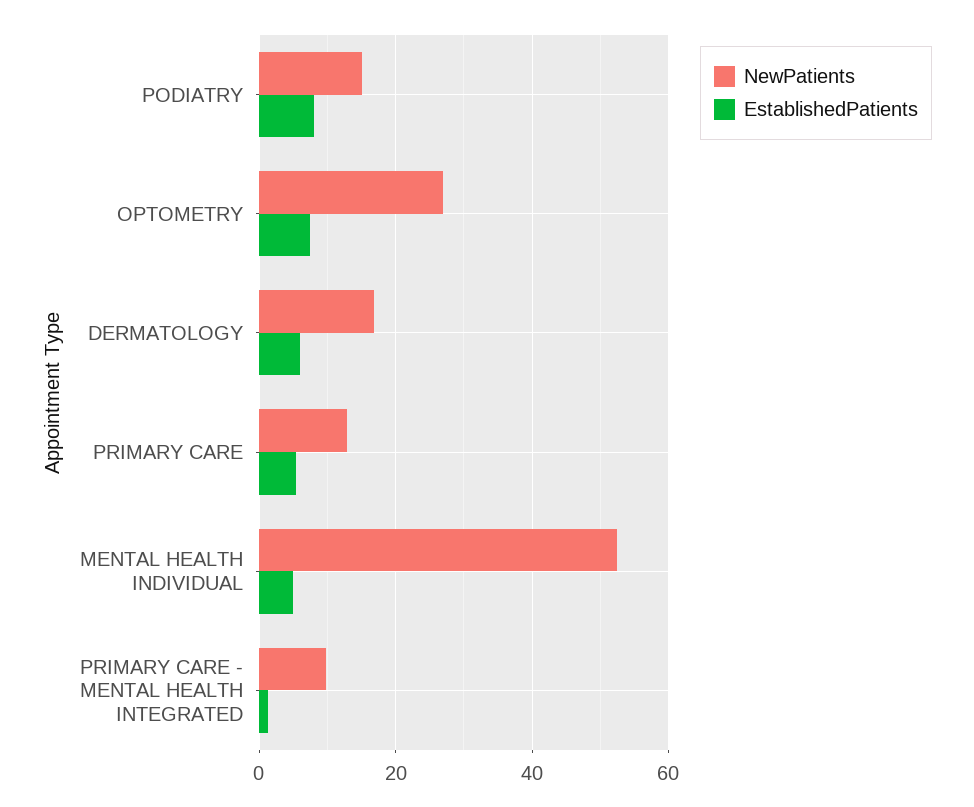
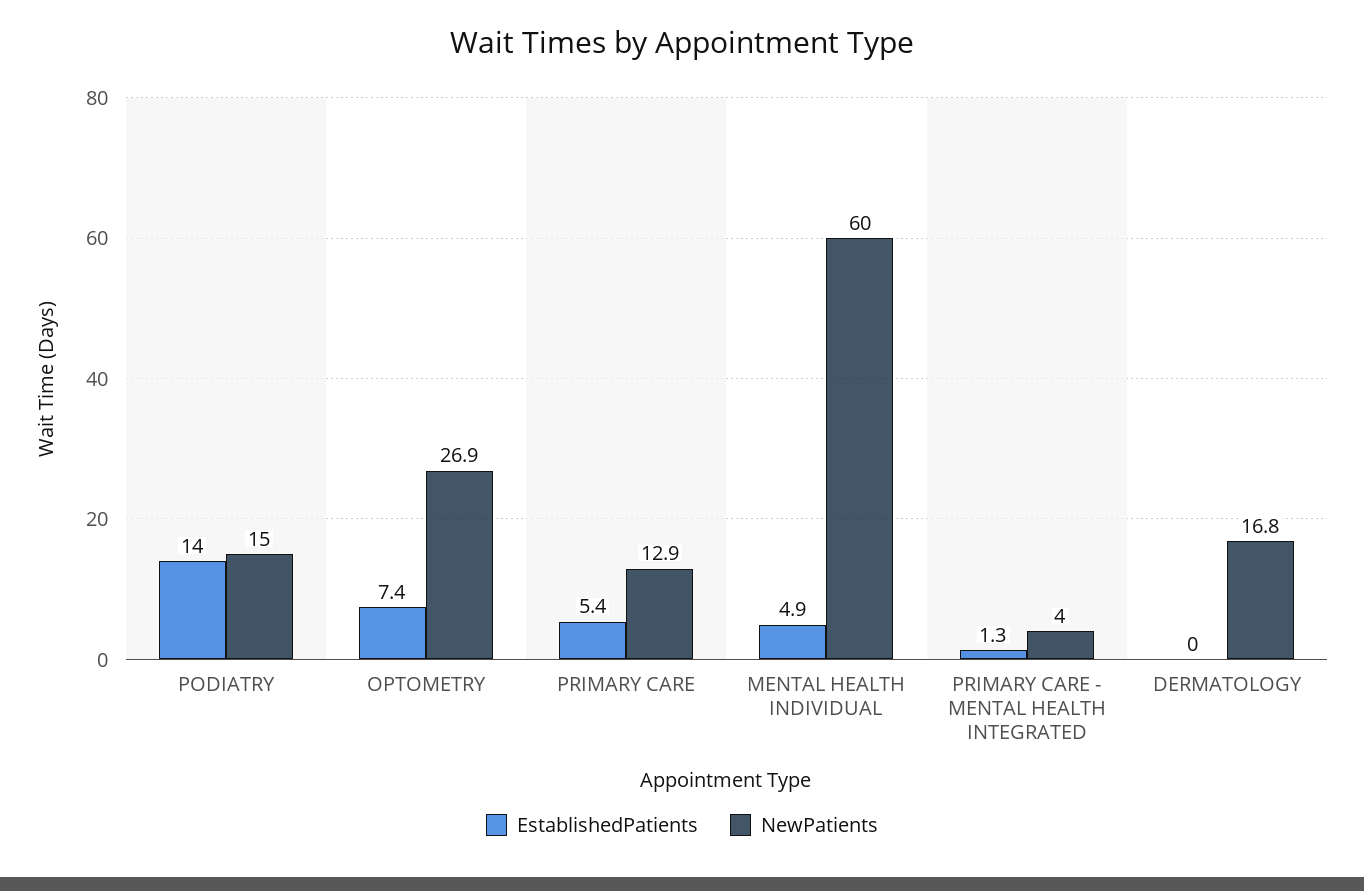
  {
    "NewPatients": {
      "PODIATRY": 15,
      "OPTOMETRY": 26.9,
      "DERMATOLOGY": 16.8,
      "PRIMARY CARE": 12.9,
-     "MENTAL HEALTH INDIVIDUAL": 52,
+     "MENTAL HEALTH INDIVIDUAL": 60,
-     "PRIMARY CARE - MENTAL HEALTH INTEGRATED": 10
+     "PRIMARY CARE - MENTAL HEALTH INTEGRATED": 4
    },
    "EstablishedPatients": {
-     "PODIATRY": 8,
+     "PODIATRY": 14,
      "OPTOMETRY": 7.4,
-     "DERMATOLOGY": 6,
+     "DERMATOLOGY": 0,
      "PRIMARY CARE": 5.4,
      "MENTAL HEALTH INDIVIDUAL": 4.9,
      "PRIMARY CARE - MENTAL HEALTH INTEGRATED": 1.3
    }
  }

